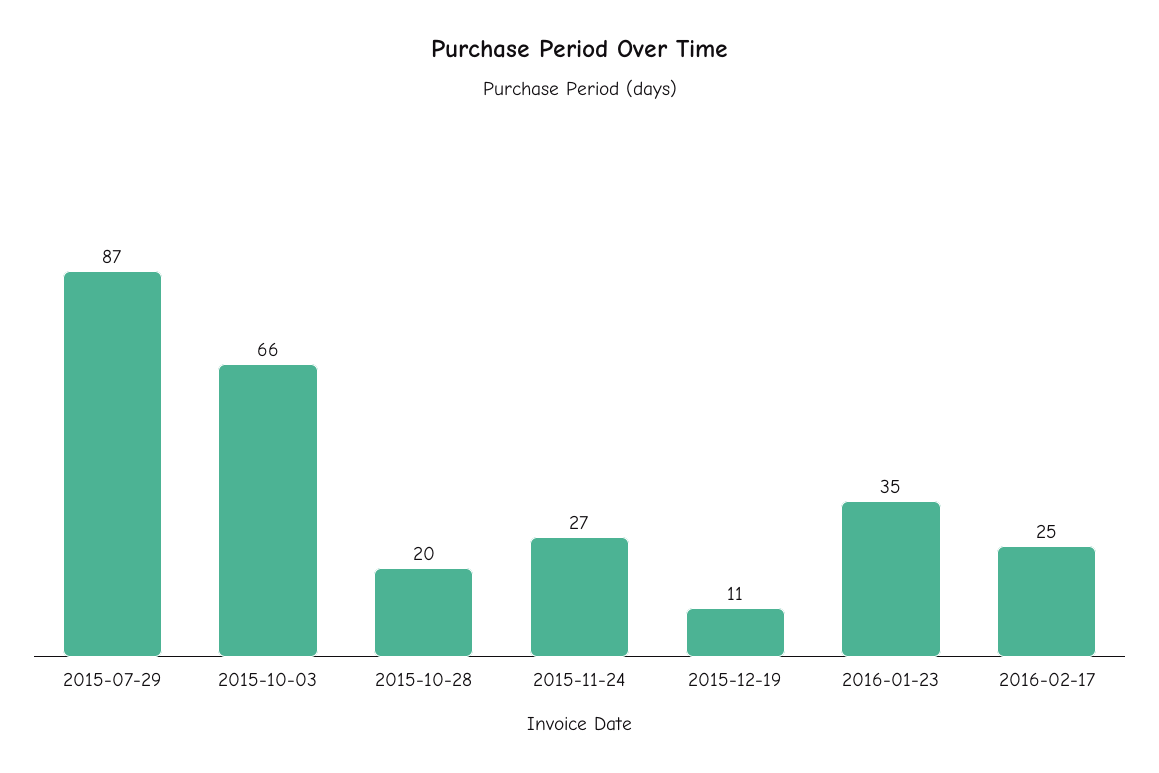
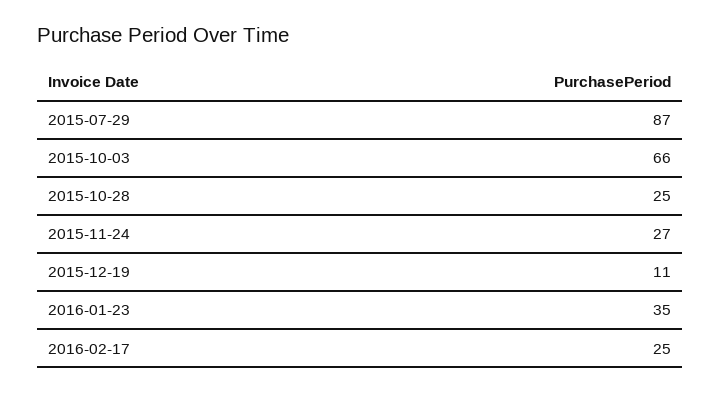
  {
    "2015-07-29": 87,
    "2015-10-03": 66,
-   "2015-10-28": 20,
+   "2015-10-28": 25,
    "2015-11-24": 27,
    "2015-12-19": 11,
    "2016-01-23": 35,
    "2016-02-17": 25
  }

